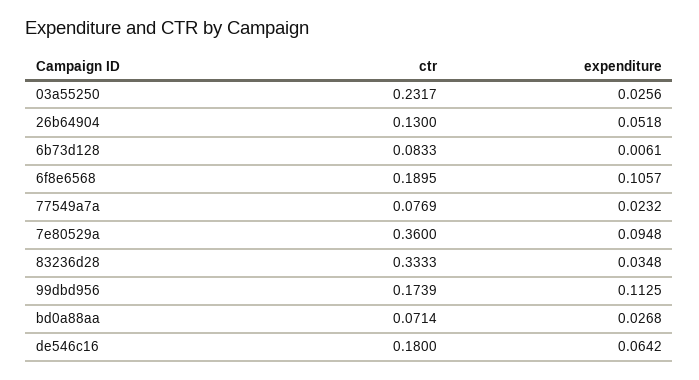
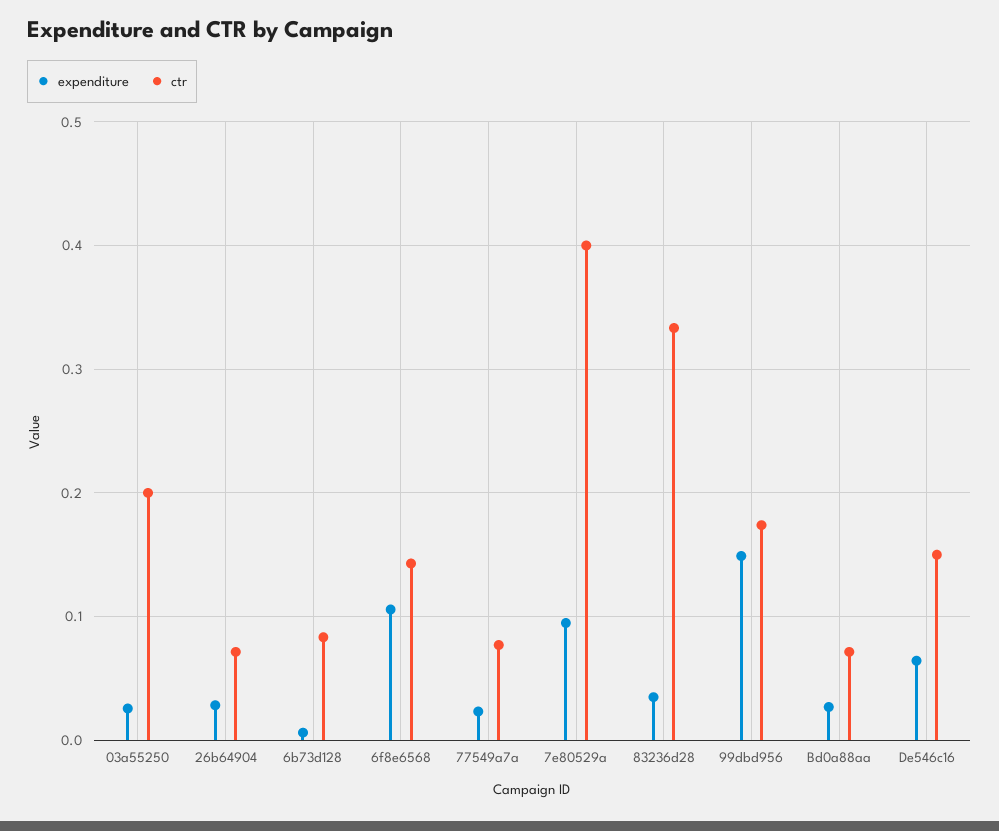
  {
    "ctr": {
-     "03a55250": 0.2317,
+     "03a55250": 0.2,
-     "26b64904": 0.13,
+     "26b64904": 0.07,
      "6b73d128": 0.0833,
-     "6f8e6568": 0.1895,
+     "6f8e6568": 0.14,
      "77549a7a": 0.0769,
-     "7e80529a": 0.36,
+     "7e80529a": 0.4,
      "83236d28": 0.3333,
      "99dbd956": 0.1739,
      "bd0a88aa": 0.0714,
-     "de546c16": 0.18
+     "de546c16": 0.15
    },
    "expenditure": {
      "03a55250": 0.0256,
-     "26b64904": 0.0518,
+     "26b64904": 0.03,
      "6b73d128": 0.0061,
      "6f8e6568": 0.1057,
      "77549a7a": 0.0232,
      "7e80529a": 0.0948,
      "83236d28": 0.0348,
-     "99dbd956": 0.1125,
+     "99dbd956": 0.15,
      "bd0a88aa": 0.0268,
      "de546c16": 0.0642
    }
  }

